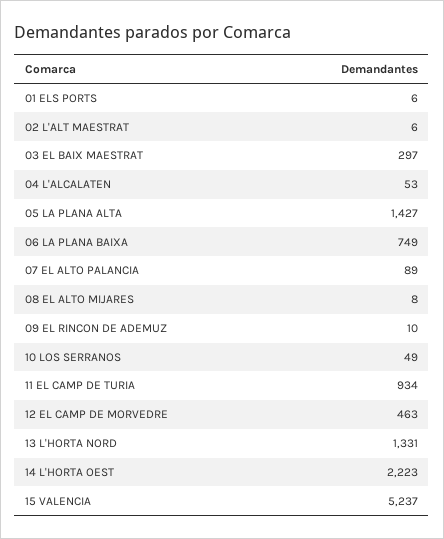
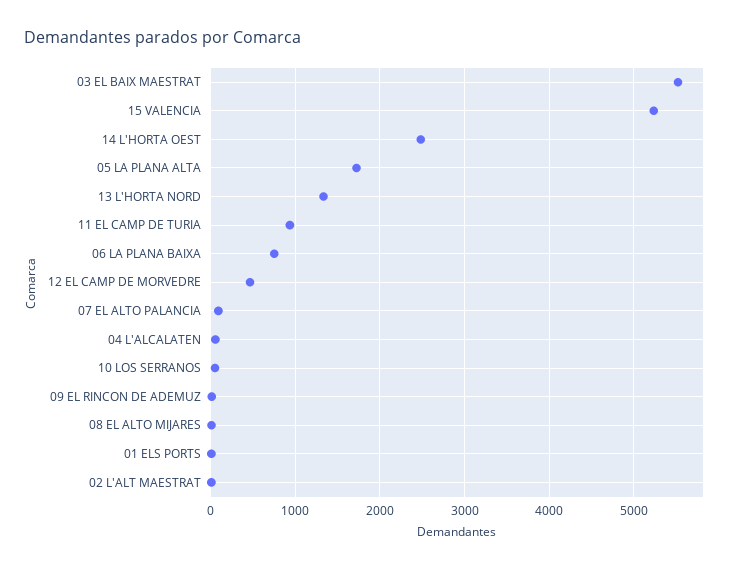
  {
    "01 ELS PORTS": 6,
    "02 L'ALT MAESTRAT": 6,
-   "03 EL BAIX MAESTRAT": 297,
+   "03 EL BAIX MAESTRAT": 5500,
    "04 L'ALCALATEN": 53,
-   "05 LA PLANA ALTA": 1427,
+   "05 LA PLANA ALTA": 1700,
    "06 LA PLANA BAIXA": 749,
    "07 EL ALTO PALANCIA": 89,
    "08 EL ALTO MIJARES": 8,
    "09 EL RINCON DE ADEMUZ": 10,
    "10 LOS SERRANOS": 49,
    "11 EL CAMP DE TURIA": 934,
    "12 EL CAMP DE MORVEDRE": 463,
    "13 L'HORTA NORD": 1331,
-   "14 L'HORTA OEST": 2223,
+   "14 L'HORTA OEST": 2500,
    "15 VALENCIA": 5237
  }

